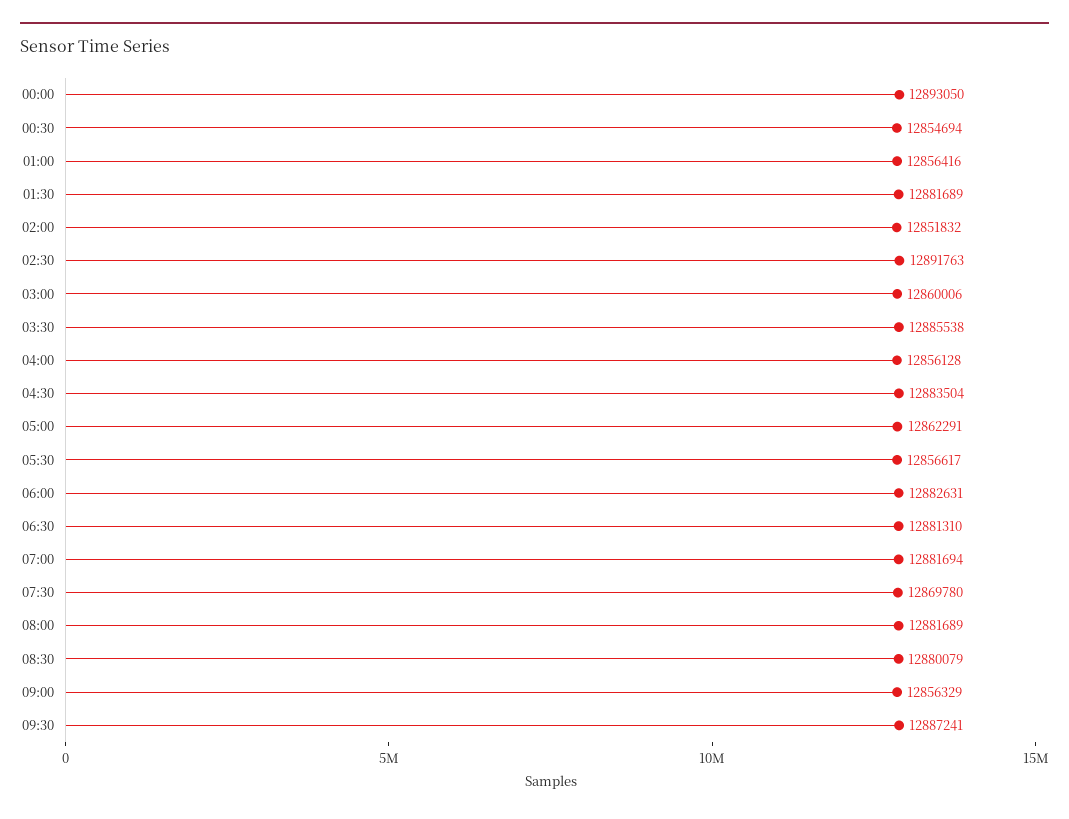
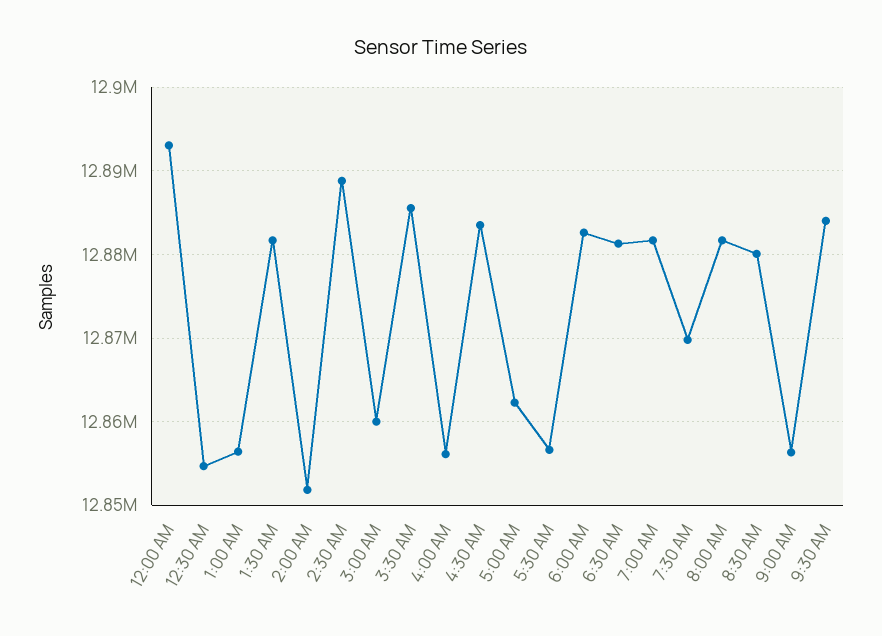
  {
    "00:00": 12893050,
    "00:30": 12854694,
    "01:00": 12856416,
    "01:30": 12881689,
    "02:00": 12851832,
-   "02:30": 12891763,
+   "02:30": 12889000,
    "03:00": 12860006,
    "03:30": 12885538,
    "04:00": 12856128,
    "04:30": 12883504,
    "05:00": 12862291,
    "05:30": 12856617,
    "06:00": 12882631,
    "06:30": 12881310,
    "07:00": 12881694,
    "07:30": 12869780,
    "08:00": 12881689,
    "08:30": 12880079,
    "09:00": 12856329,
-   "09:30": 12887241
+   "09:30": 12884000
  }

